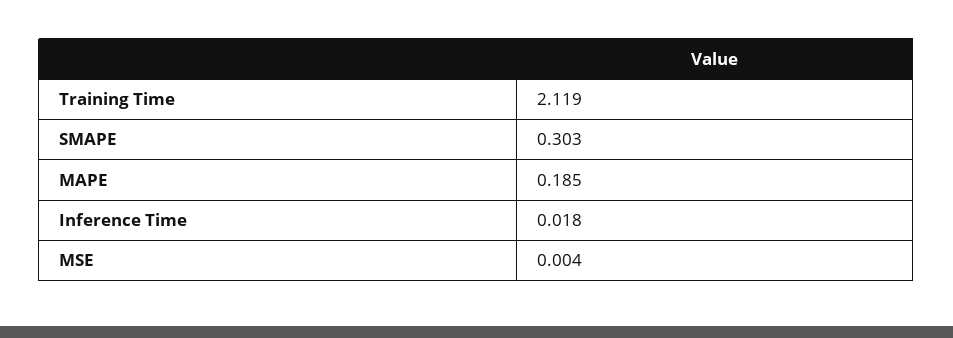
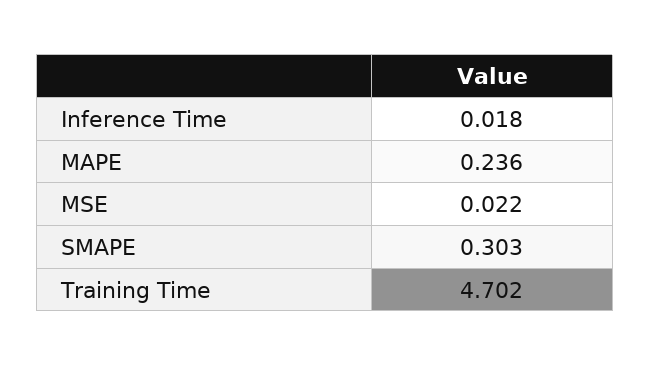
  {
-   "Training Time": 2.119,
+   "Training Time": 4.702,
    "SMAPE": 0.303,
-   "MAPE": 0.185,
+   "MAPE": 0.236,
    "Inference Time": 0.018,
-   "MSE": 0.004
+   "MSE": 0.022
  }

